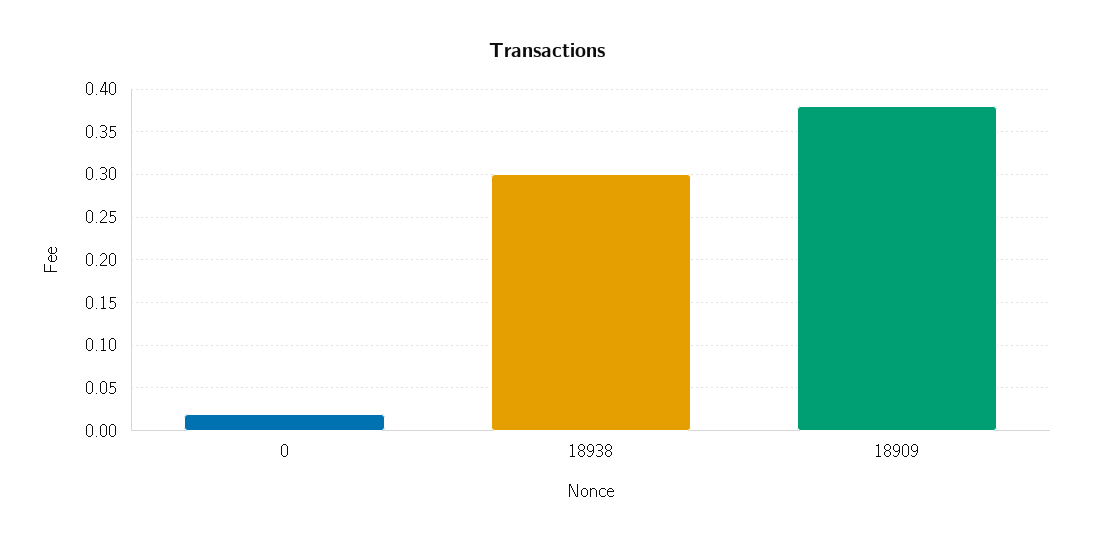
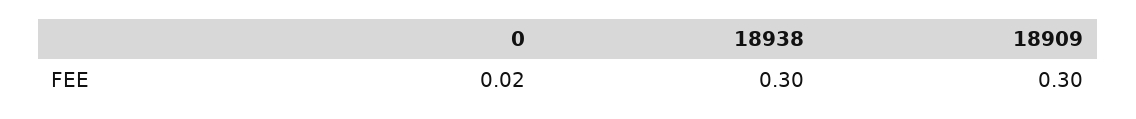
  {
    "0": 0.02,
    "18938": 0.3,
-   "18909": 0.38
+   "18909": 0.3
  }

